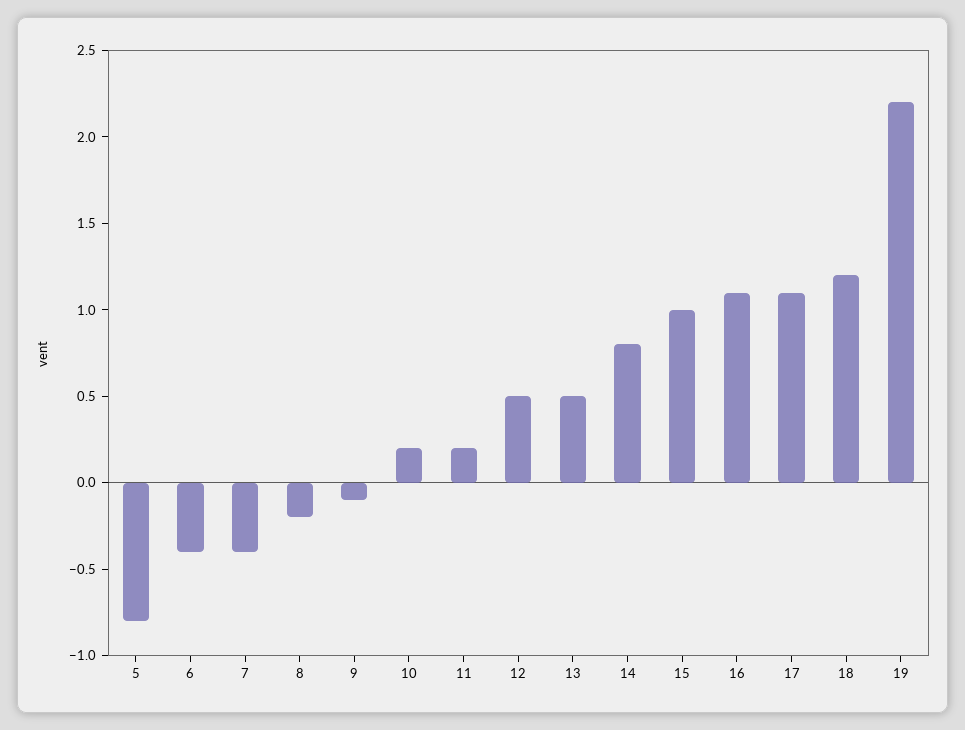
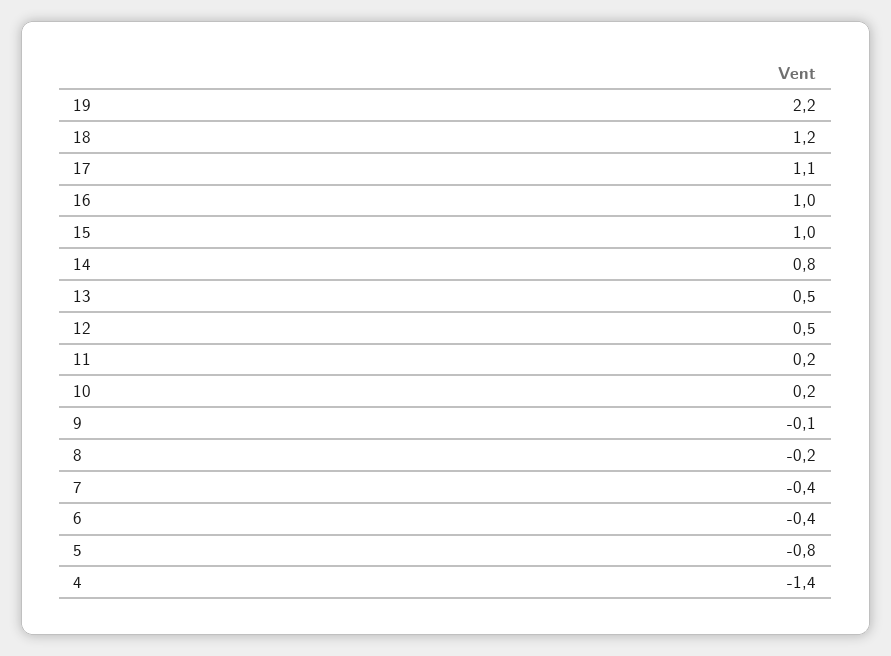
  {
    "5": -0.8,
    "6": -0.4,
    "7": -0.4,
    "8": -0.2,
    "9": -0.1,
    "10": 0.2,
    "11": 0.2,
    "12": 0.5,
    "13": 0.5,
    "14": 0.8,
    "15": 1,
-   "16": 1.1,
+   "16": 1,
    "17": 1.1,
    "18": 1.2,
-   "19": 2.2
+   "19": 2.2,
+   "4": -1.4
  }

